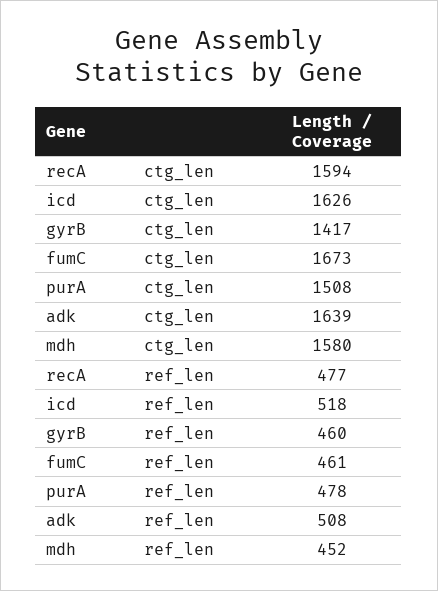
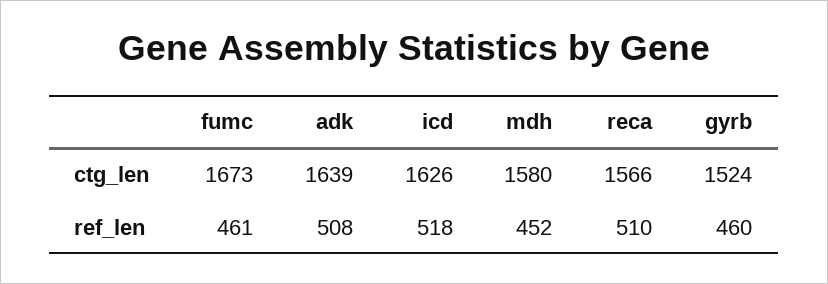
  {
    "recA": {
-     "ctg_len": 1594,
+     "ctg_len": 1566,
-     "ref_len": 477
+     "ref_len": 510
    },
    "icd": {
      "ctg_len": 1626,
      "ref_len": 518
    },
    "gyrB": {
-     "ctg_len": 1417,
+     "ctg_len": 1524,
      "ref_len": 460
    },
    "fumC": {
      "ctg_len": 1673,
      "ref_len": 461
    },
-   "purA": {
-     "ctg_len": 1508,
-     "ref_len": 478
-   },
    "adk": {
      "ctg_len": 1639,
      "ref_len": 508
    },
    "mdh": {
      "ctg_len": 1580,
      "ref_len": 452
    }
  }

